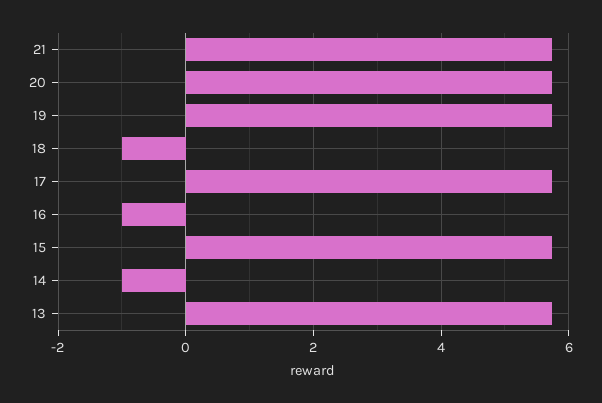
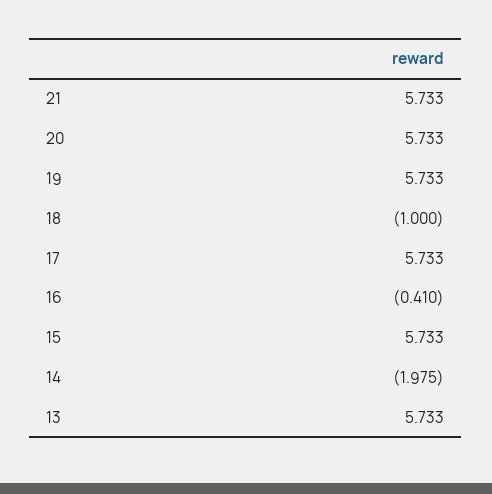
  {
    "21": 5.733,
    "20": 5.733,
    "19": 5.733,
    "18": -1,
    "17": 5.733,
-   "16": -1,
+   "16": -0.41,
    "15": 5.733,
-   "14": -1,
+   "14": -1.975,
    "13": 5.733
  }

